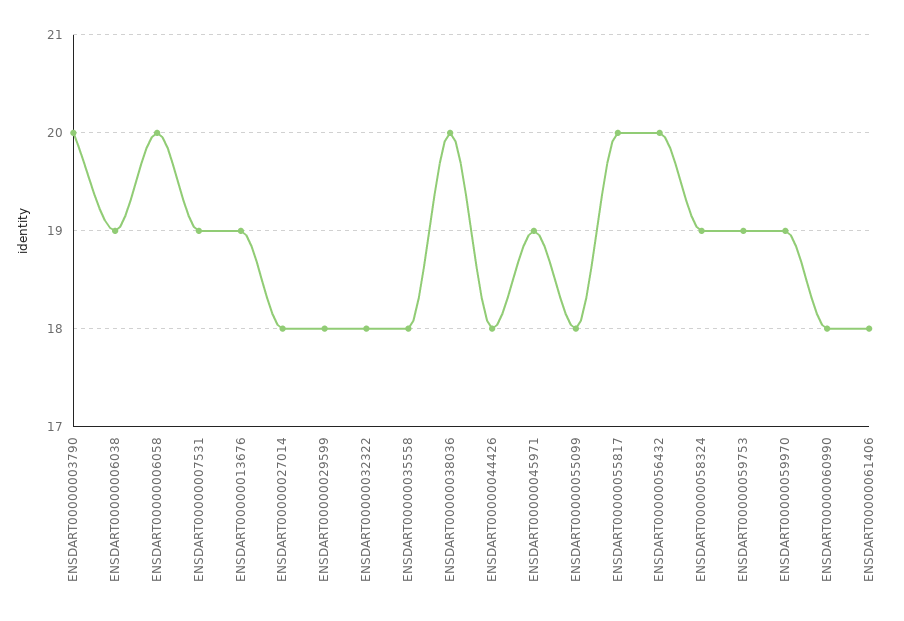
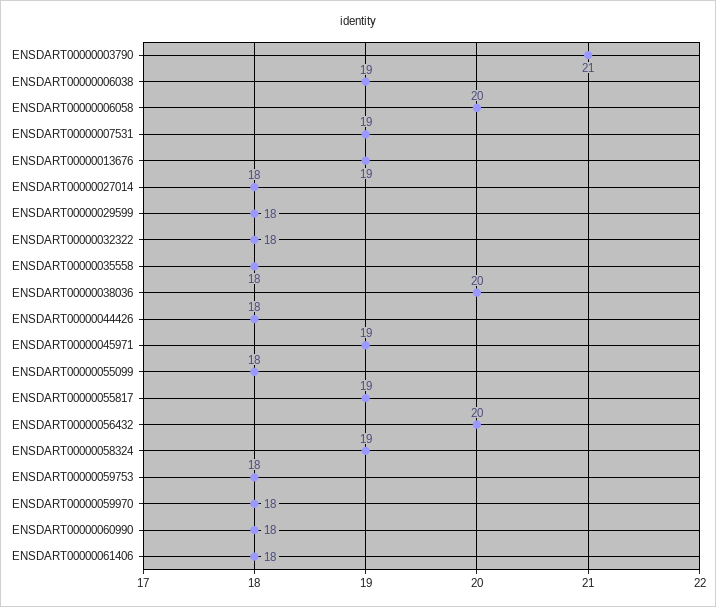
  {
-   "ENSDART00000003790": 20,
+   "ENSDART00000003790": 21,
    "ENSDART00000006038": 19,
    "ENSDART00000006058": 20,
    "ENSDART00000007531": 19,
    "ENSDART00000013676": 19,
    "ENSDART00000027014": 18,
    "ENSDART00000029599": 18,
    "ENSDART00000032322": 18,
    "ENSDART00000035558": 18,
    "ENSDART00000038036": 20,
    "ENSDART00000044426": 18,
    "ENSDART00000045971": 19,
    "ENSDART00000055099": 18,
-   "ENSDART00000055817": 20,
+   "ENSDART00000055817": 19,
    "ENSDART00000056432": 20,
    "ENSDART00000058324": 19,
-   "ENSDART00000059753": 19,
+   "ENSDART00000059753": 18,
-   "ENSDART00000059970": 19,
+   "ENSDART00000059970": 18,
    "ENSDART00000060990": 18,
    "ENSDART00000061406": 18
  }

